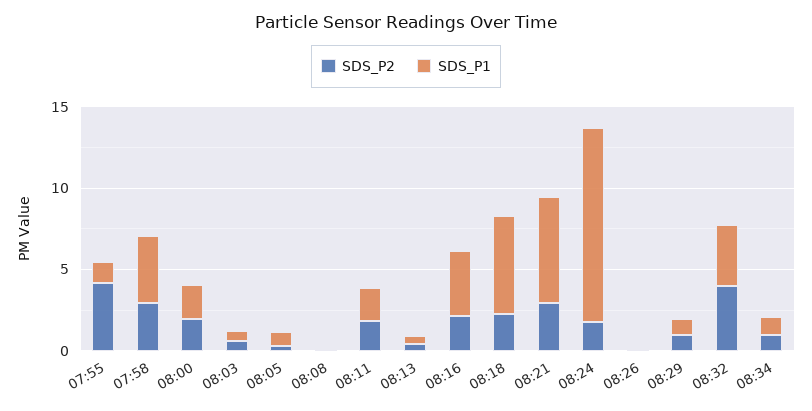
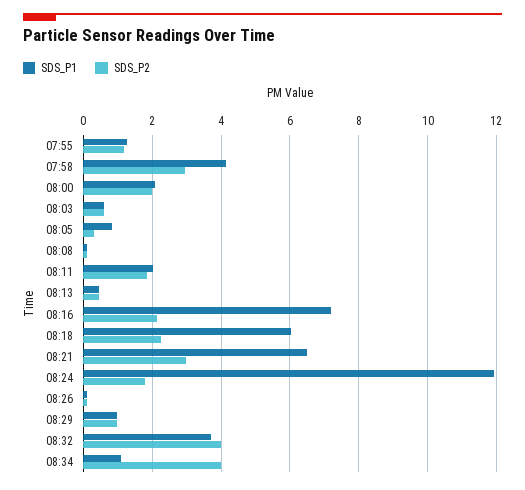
  {
    "SDS_P2": {
-     "07:55": 4,
+     "07:55": 1.2,
      "07:58": 3,
      "08:00": 2,
      "08:03": 0.6,
      "08:05": 0.4,
      "08:08": 0.2,
      "08:11": 1.8,
      "08:13": 0.4,
      "08:16": 2.2,
      "08:18": 2.2,
      "08:21": 3,
      "08:24": 1.8,
      "08:26": 0.2,
      "08:29": 1,
      "08:32": 4,
-     "08:34": 1
+     "08:34": 4
    },
    "SDS_P1": {
      "07:55": 1.2,
      "07:58": 4.2,
      "08:00": 2,
      "08:03": 0.6,
      "08:05": 0.8,
      "08:08": 0.2,
      "08:11": 2,
      "08:13": 0.4,
-     "08:16": 4,
+     "08:16": 7.2,
      "08:18": 6,
      "08:21": 6.6,
      "08:24": 12,
      "08:26": 0.2,
      "08:29": 1,
      "08:32": 3.8,
      "08:34": 1.2
    }
  }

